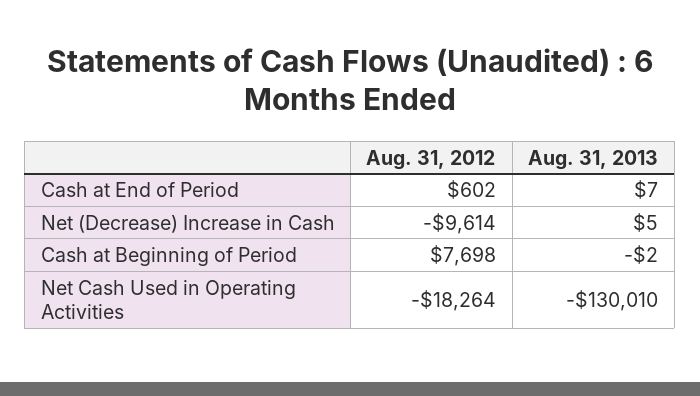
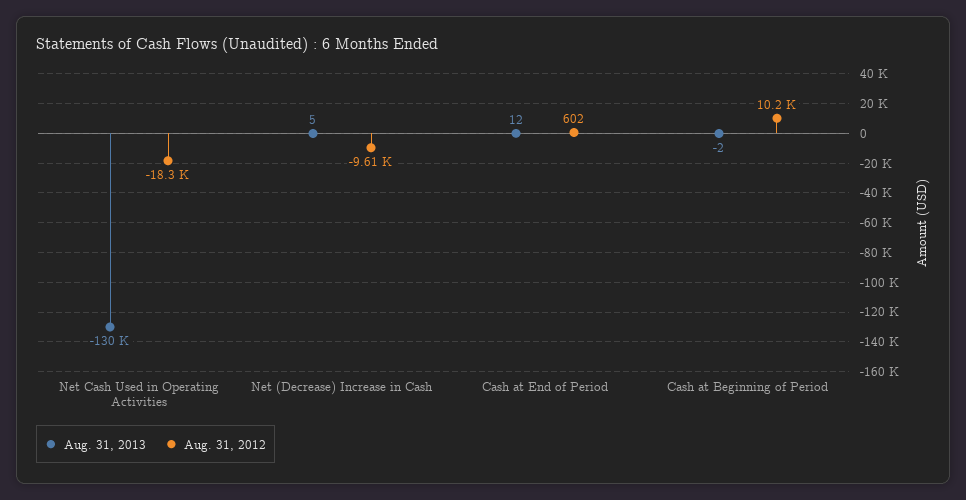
  {
    "Aug. 31, 2012": {
      "Cash at End of Period": 602,
      "Net (Decrease) Increase in Cash": -9614,
-     "Cash at Beginning of Period": 7698,
+     "Cash at Beginning of Period": 10200,
      "Net Cash Used in Operating Activities": -18264
    },
    "Aug. 31, 2013": {
-     "Cash at End of Period": 7,
+     "Cash at End of Period": 12,
      "Net (Decrease) Increase in Cash": 5,
      "Cash at Beginning of Period": -2,
      "Net Cash Used in Operating Activities": -130010
    }
  }

